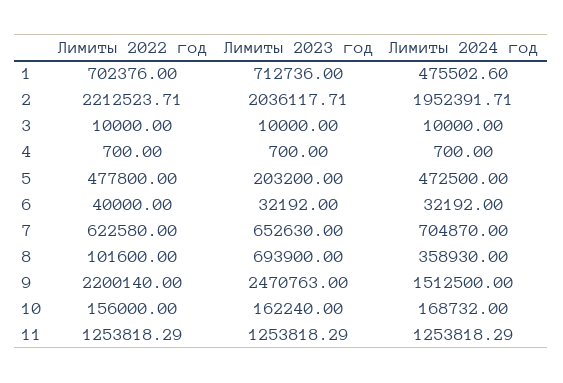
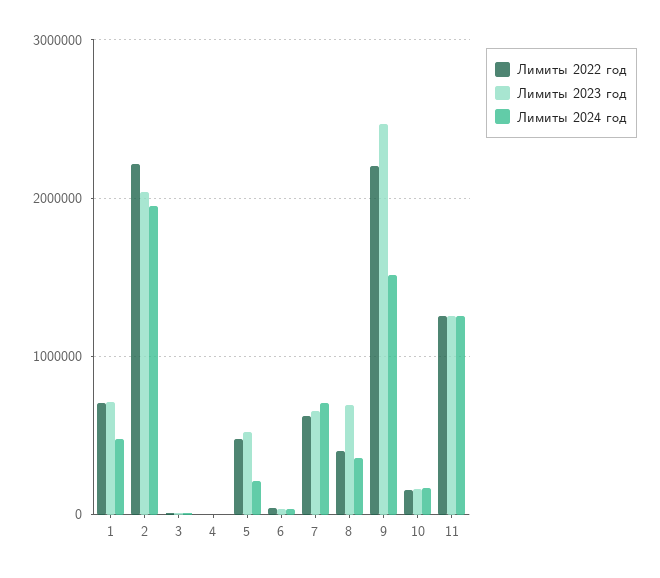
  {
    "Лимиты 2022 год": {
      "1": 702376,
      "2": 2212523.71,
      "3": 10000,
      "4": 700,
      "5": 477800,
      "6": 40000,
      "7": 622580,
-     "8": 101600,
+     "8": 400000,
      "9": 2200140,
      "10": 156000,
      "11": 1253818.29
    },
    "Лимиты 2023 год": {
      "1": 712736,
      "2": 2036117.71,
      "3": 10000,
      "4": 700,
-     "5": 203200,
+     "5": 500000,
      "6": 32192,
      "7": 652630,
      "8": 693900,
      "9": 2470763,
      "10": 162240,
      "11": 1253818.29
    },
    "Лимиты 2024 год": {
      "1": 475502.6,
      "2": 1952391.71,
      "3": 10000,
      "4": 700,
-     "5": 472500,
+     "5": 200000,
      "6": 32192,
      "7": 704870,
      "8": 358930,
      "9": 1512500,
      "10": 168732,
      "11": 1253818.29
    }
  }

